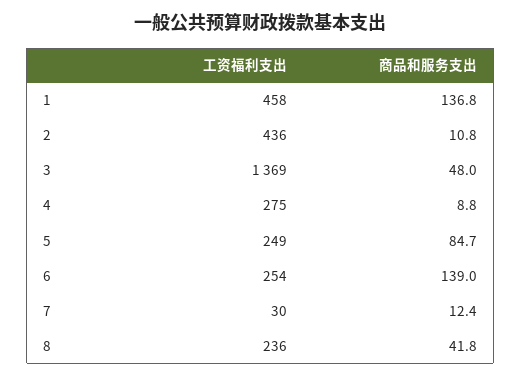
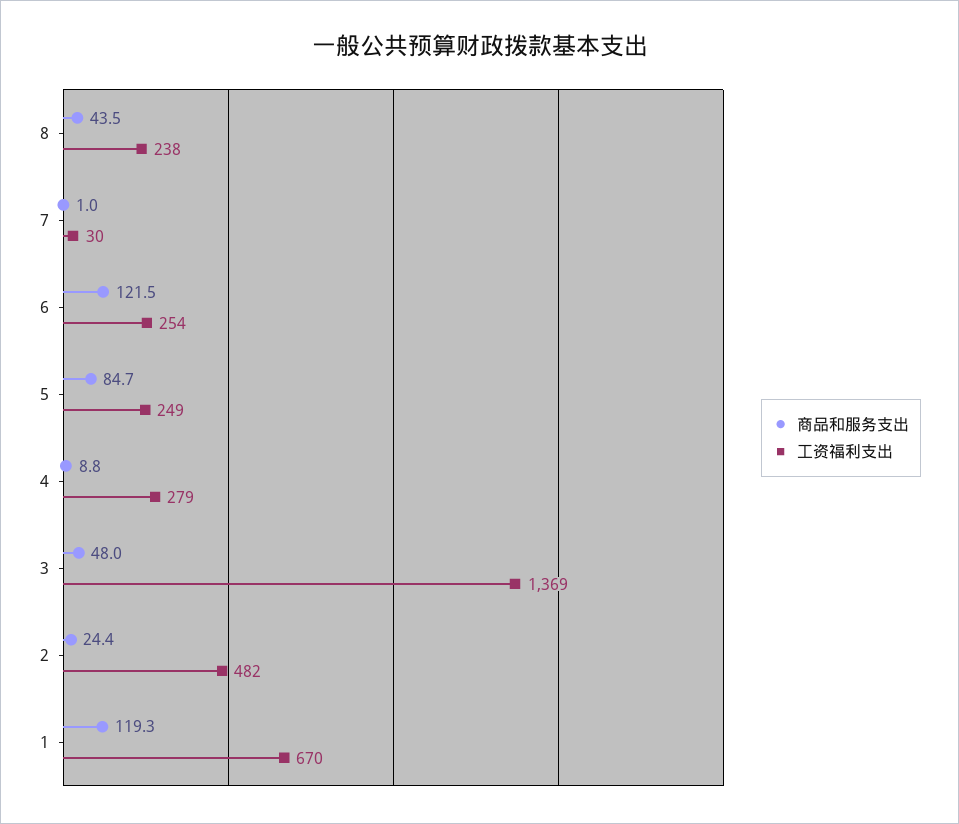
  {
    "工资福利支出": {
-     "1": 458,
+     "1": 670,
-     "2": 436,
+     "2": 482,
      "3": 1369,
-     "4": 275,
+     "4": 279,
      "5": 249,
      "6": 254,
      "7": 30,
-     "8": 236
+     "8": 238
    },
    "商品和服务支出": {
-     "1": 136.8,
+     "1": 119.3,
-     "2": 10.8,
+     "2": 24.4,
      "3": 48,
      "4": 8.8,
      "5": 84.7,
-     "6": 139,
+     "6": 121.5,
-     "7": 12.4,
+     "7": 1,
-     "8": 41.8
+     "8": 43.5
    }
  }

